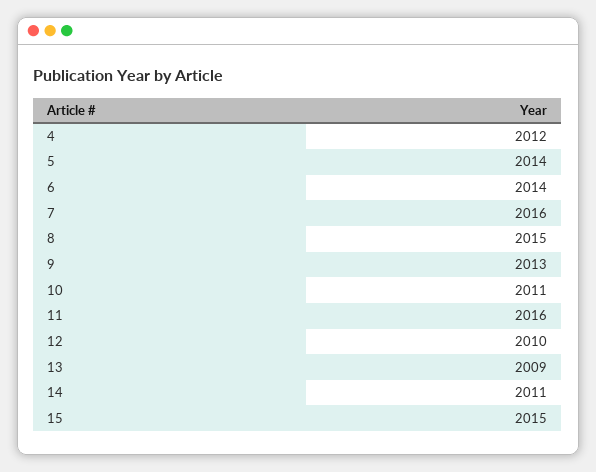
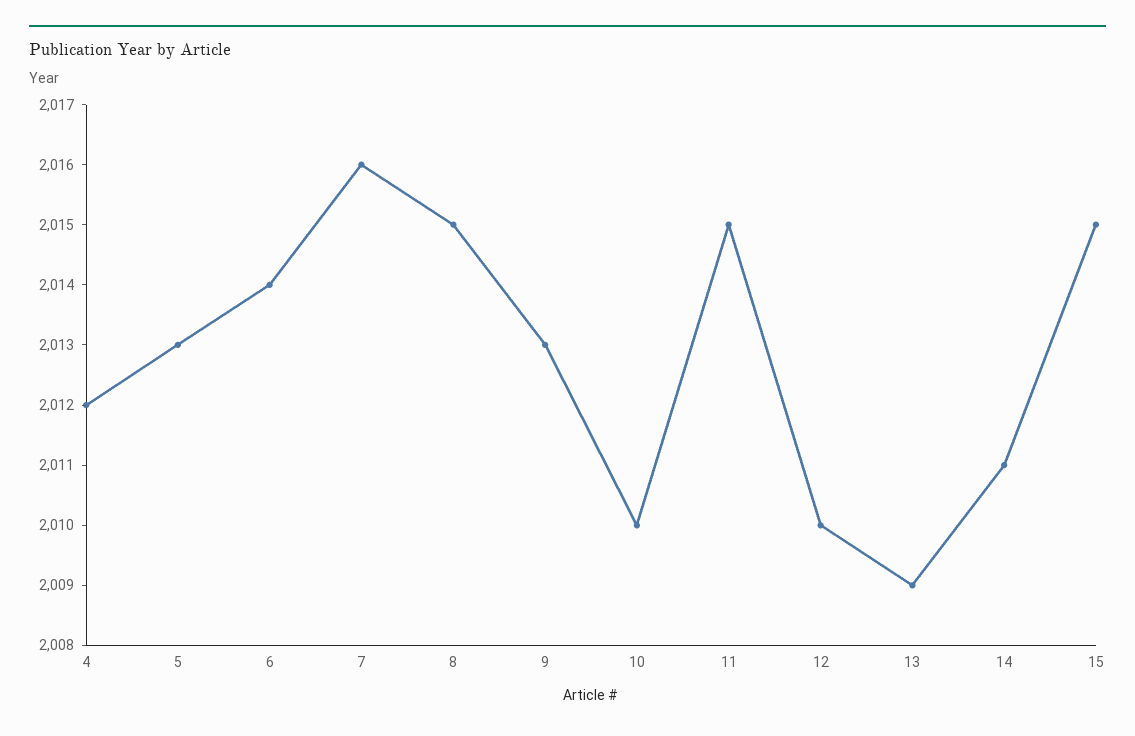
  {
    "4": 2012,
-   "5": 2014,
+   "5": 2013,
    "6": 2014,
    "7": 2016,
    "8": 2015,
    "9": 2013,
-   "10": 2011,
+   "10": 2010,
-   "11": 2016,
+   "11": 2015,
    "12": 2010,
    "13": 2009,
    "14": 2011,
    "15": 2015
  }

